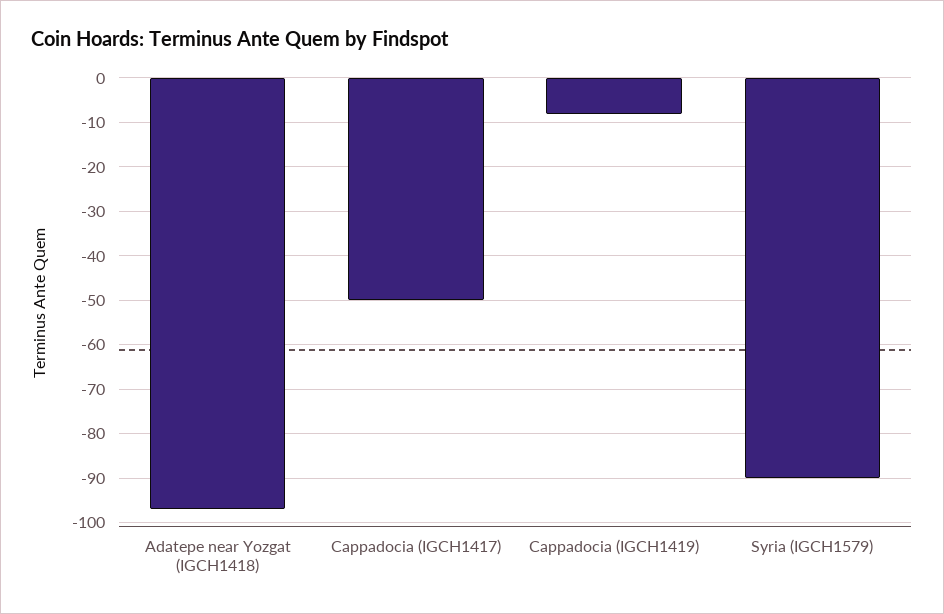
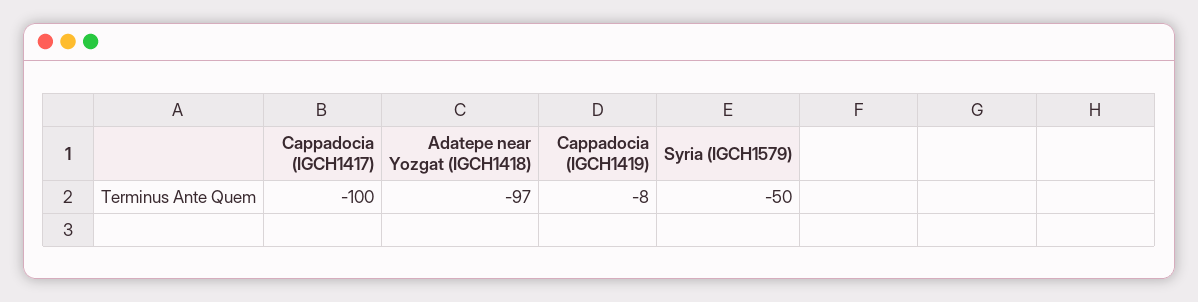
  {
    "Adatepe near Yozgat (IGCH1418)": -97,
-   "Cappadocia (IGCH1417)": -50,
+   "Cappadocia (IGCH1417)": -100,
    "Cappadocia (IGCH1419)": -8,
-   "Syria (IGCH1579)": -90
+   "Syria (IGCH1579)": -50
  }

